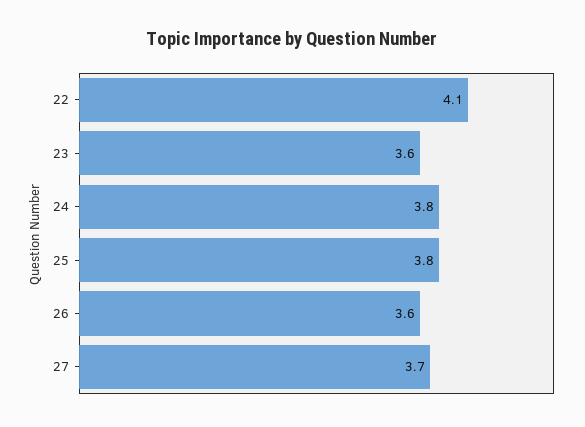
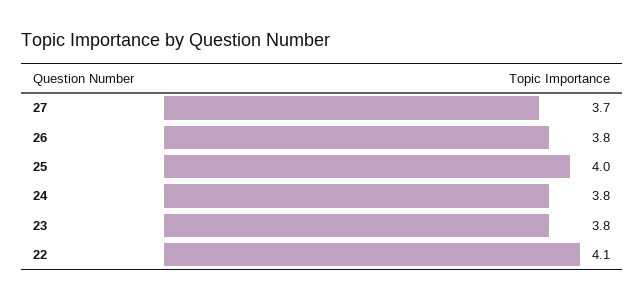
  {
    "22": 4.1,
-   "23": 3.6,
+   "23": 3.8,
    "24": 3.8,
-   "25": 3.8,
+   "25": 4,
-   "26": 3.6,
+   "26": 3.8,
    "27": 3.7
  }

